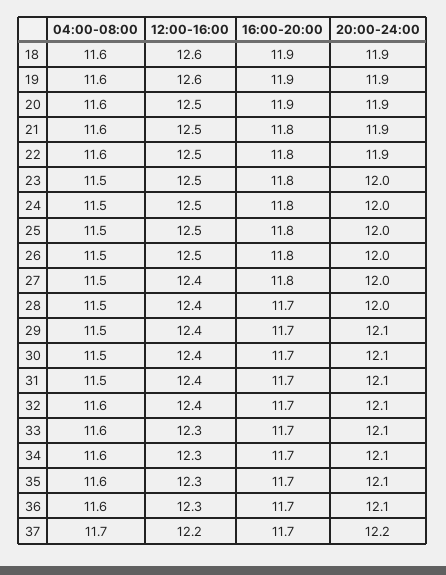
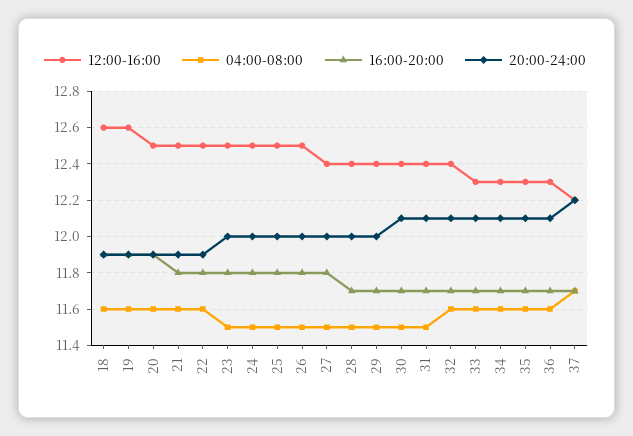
  {
    "04:00-08:00": {
      "18": 11.6,
      "19": 11.6,
      "20": 11.6,
      "21": 11.6,
      "22": 11.6,
      "23": 11.5,
      "24": 11.5,
      "25": 11.5,
      "26": 11.5,
      "27": 11.5,
      "28": 11.5,
      "29": 11.5,
      "30": 11.5,
      "31": 11.5,
      "32": 11.6,
      "33": 11.6,
      "34": 11.6,
      "35": 11.6,
      "36": 11.6,
      "37": 11.7
    },
    "12:00-16:00": {
      "18": 12.6,
      "19": 12.6,
      "20": 12.5,
      "21": 12.5,
      "22": 12.5,
      "23": 12.5,
      "24": 12.5,
      "25": 12.5,
      "26": 12.5,
      "27": 12.4,
      "28": 12.4,
      "29": 12.4,
      "30": 12.4,
      "31": 12.4,
      "32": 12.4,
      "33": 12.3,
      "34": 12.3,
      "35": 12.3,
      "36": 12.3,
      "37": 12.2
    },
    "16:00-20:00": {
      "18": 11.9,
      "19": 11.9,
      "20": 11.9,
      "21": 11.8,
      "22": 11.8,
      "23": 11.8,
      "24": 11.8,
      "25": 11.8,
      "26": 11.8,
      "27": 11.8,
      "28": 11.7,
      "29": 11.7,
      "30": 11.7,
      "31": 11.7,
      "32": 11.7,
      "33": 11.7,
      "34": 11.7,
      "35": 11.7,
      "36": 11.7,
      "37": 11.7
    },
    "20:00-24:00": {
      "18": 11.9,
      "19": 11.9,
      "20": 11.9,
      "21": 11.9,
      "22": 11.9,
      "23": 12,
      "24": 12,
      "25": 12,
      "26": 12,
      "27": 12,
      "28": 12,
-     "29": 12.1,
+     "29": 12,
      "30": 12.1,
      "31": 12.1,
      "32": 12.1,
      "33": 12.1,
      "34": 12.1,
      "35": 12.1,
      "36": 12.1,
      "37": 12.2
    }
  }

